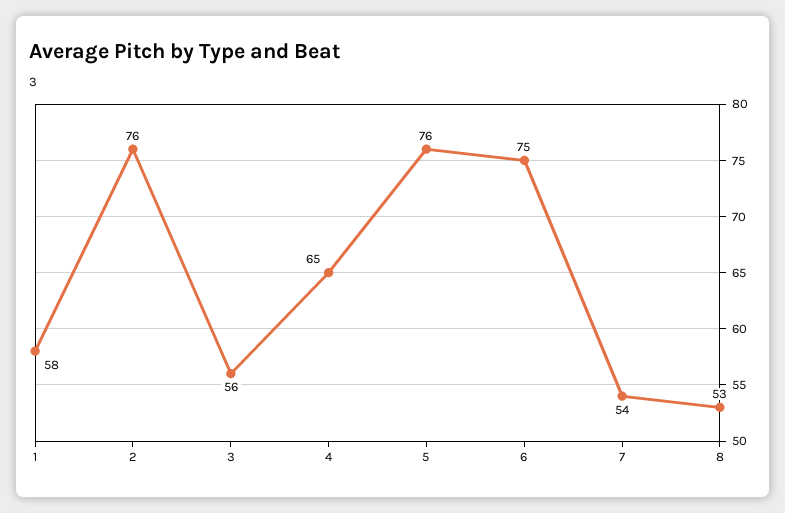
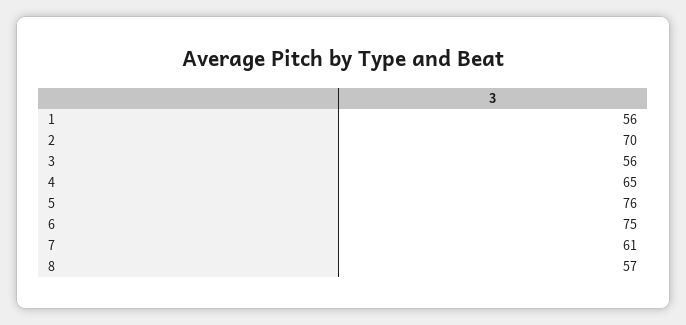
  {
-   "1": 58,
+   "1": 56,
-   "2": 76,
+   "2": 70,
    "3": 56,
    "4": 65,
    "5": 76,
    "6": 75,
-   "7": 54,
+   "7": 61,
-   "8": 53
+   "8": 57
  }

